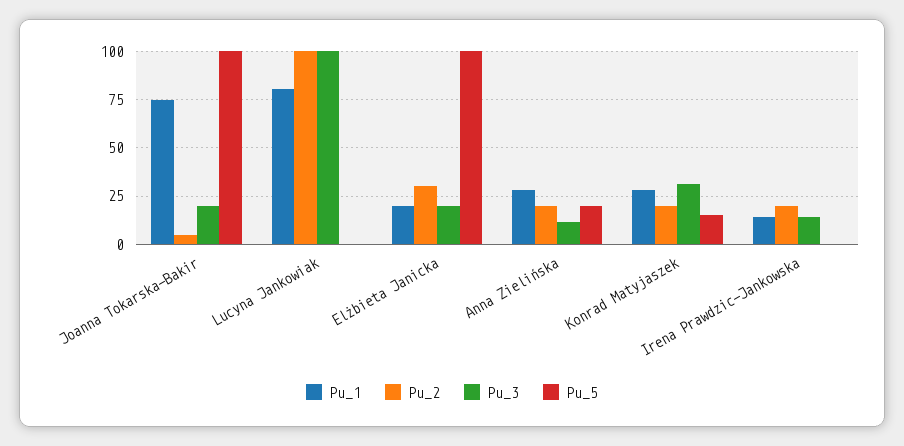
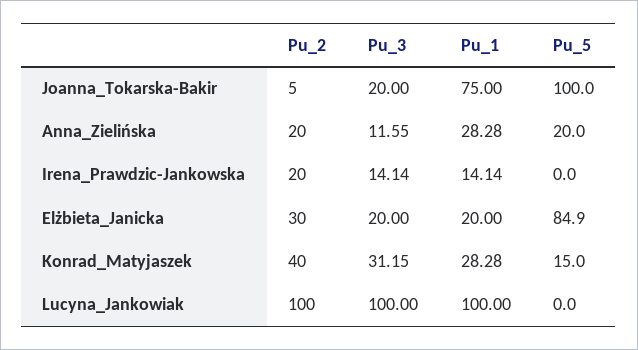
  {
    "Pu_1": {
      "Joanna Tokarska-Bakir": 75,
-     "Lucyna Jankowiak": 80,
+     "Lucyna Jankowiak": 100,
      "Elżbieta Janicka": 20,
      "Anna Zielińska": 28.28,
      "Konrad Matyjaszek": 28.28,
      "Irena Prawdzic-Jankowska": 14.14
    },
    "Pu_2": {
      "Joanna Tokarska-Bakir": 5,
      "Lucyna Jankowiak": 100,
      "Elżbieta Janicka": 30,
      "Anna Zielińska": 20,
-     "Konrad Matyjaszek": 20,
+     "Konrad Matyjaszek": 40,
      "Irena Prawdzic-Jankowska": 20
    },
    "Pu_3": {
      "Joanna Tokarska-Bakir": 20,
      "Lucyna Jankowiak": 100,
      "Elżbieta Janicka": 20,
      "Anna Zielińska": 11.55,
      "Konrad Matyjaszek": 31.15,
      "Irena Prawdzic-Jankowska": 14.14
    },
    "Pu_5": {
      "Joanna Tokarska-Bakir": 100,
      "Lucyna Jankowiak": 0,
-     "Elżbieta Janicka": 100,
+     "Elżbieta Janicka": 84.9,
      "Anna Zielińska": 20,
      "Konrad Matyjaszek": 15,
      "Irena Prawdzic-Jankowska": 0
    }
  }

